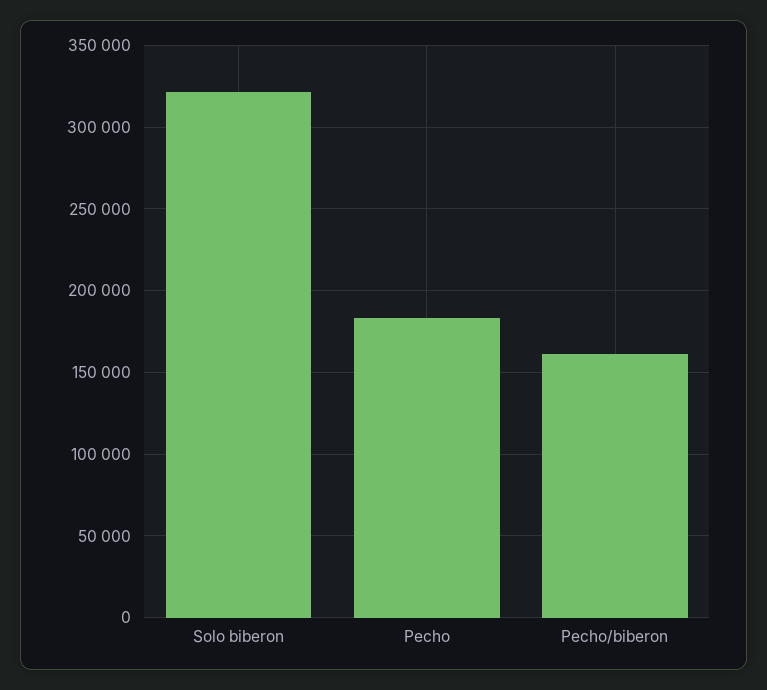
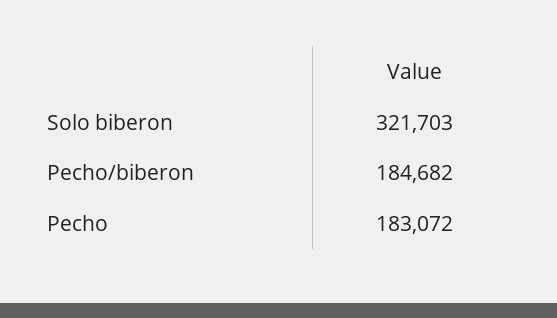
  {
    "Solo biberon": 321703,
    "Pecho": 183072,
-   "Pecho/biberon": 160000
+   "Pecho/biberon": 184682
  }

